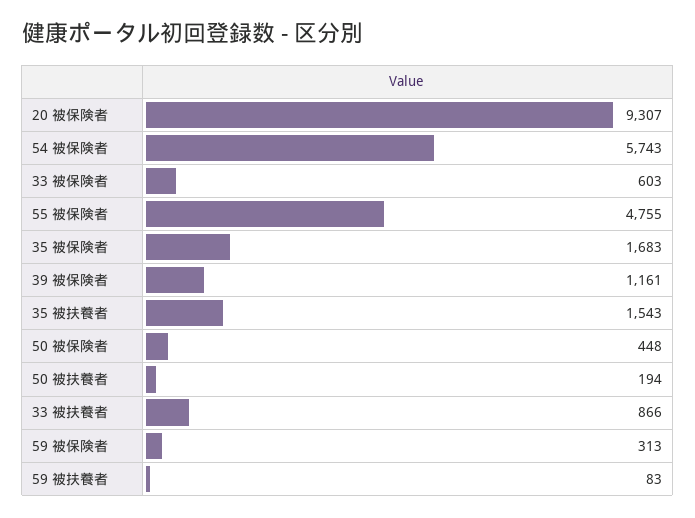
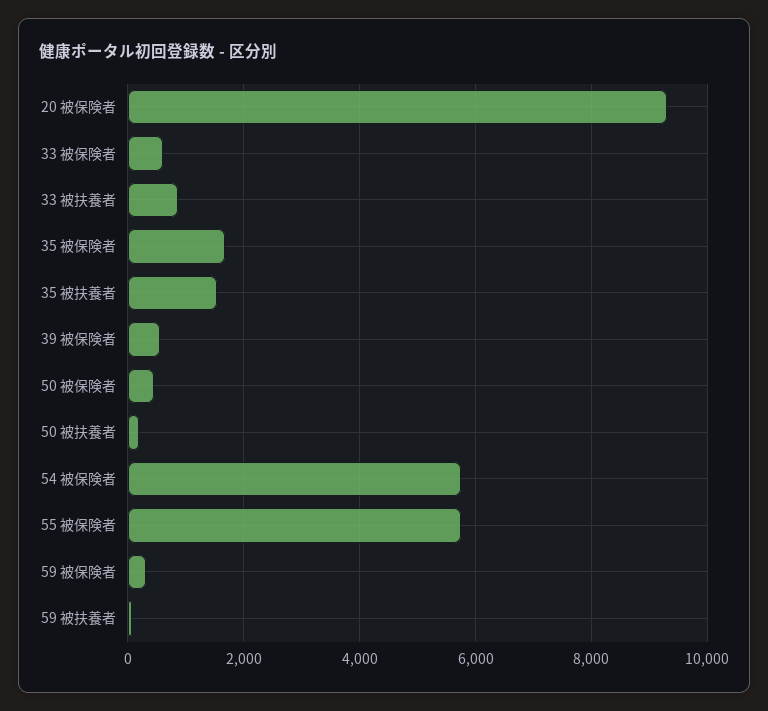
  {
    "20 被保険者": 9307,
    "54 被保険者": 5743,
    "33 被保険者": 603,
-   "55 被保険者": 4755,
+   "55 被保険者": 5800,
    "35 被保険者": 1683,
-   "39 被保険者": 1161,
+   "39 被保険者": 600,
    "35 被扶養者": 1543,
    "50 被保険者": 448,
    "50 被扶養者": 194,
    "33 被扶養者": 866,
    "59 被保険者": 313,
    "59 被扶養者": 83
  }

